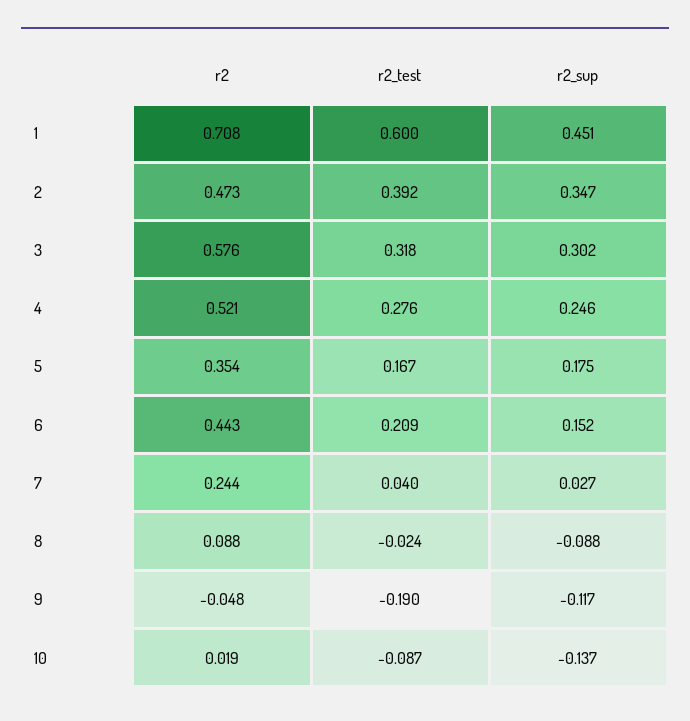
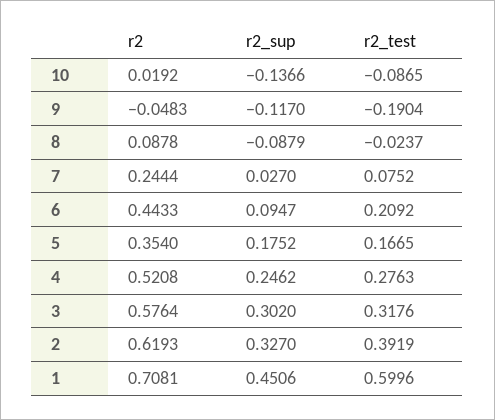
  {
    "r2": {
      "1": 0.7081,
-     "2": 0.473,
+     "2": 0.6193,
      "3": 0.5764,
      "4": 0.5208,
      "5": 0.354,
      "6": 0.4433,
      "7": 0.2444,
      "8": 0.0878,
      "9": -0.0483,
      "10": 0.0192
    },
    "r2_test": {
      "1": 0.5996,
      "2": 0.3919,
      "3": 0.3176,
      "4": 0.2763,
      "5": 0.1665,
      "6": 0.2092,
-     "7": 0.04,
+     "7": 0.0752,
      "8": -0.0237,
      "9": -0.1904,
      "10": -0.0865
    },
    "r2_sup": {
      "1": 0.4506,
-     "2": 0.347,
+     "2": 0.327,
      "3": 0.302,
      "4": 0.2462,
      "5": 0.1752,
-     "6": 0.152,
+     "6": 0.0947,
      "7": 0.027,
      "8": -0.0879,
      "9": -0.117,
      "10": -0.1366
    }
  }

